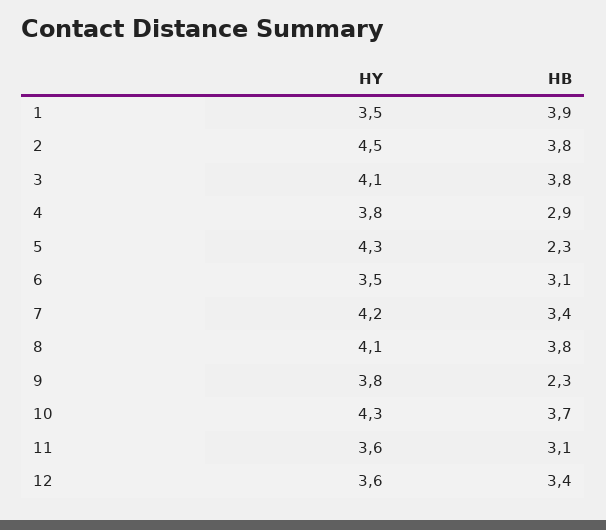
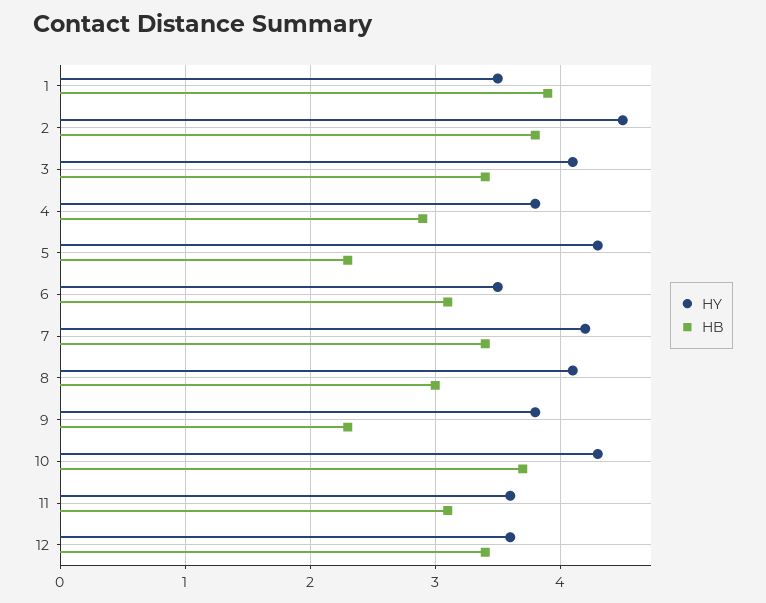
  {
    "HY": {
      "1": 3.5,
      "2": 4.5,
      "3": 4.1,
      "4": 3.8,
      "5": 4.3,
      "6": 3.5,
      "7": 4.2,
      "8": 4.1,
      "9": 3.8,
      "10": 4.3,
      "11": 3.6,
      "12": 3.6
    },
    "HB": {
      "1": 3.9,
      "2": 3.8,
-     "3": 3.8,
+     "3": 3.4,
      "4": 2.9,
      "5": 2.3,
      "6": 3.1,
      "7": 3.4,
-     "8": 3.8,
+     "8": 3,
      "9": 2.3,
      "10": 3.7,
      "11": 3.1,
      "12": 3.4
    }
  }

